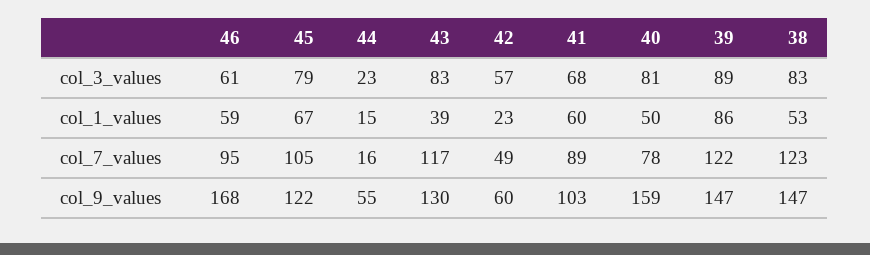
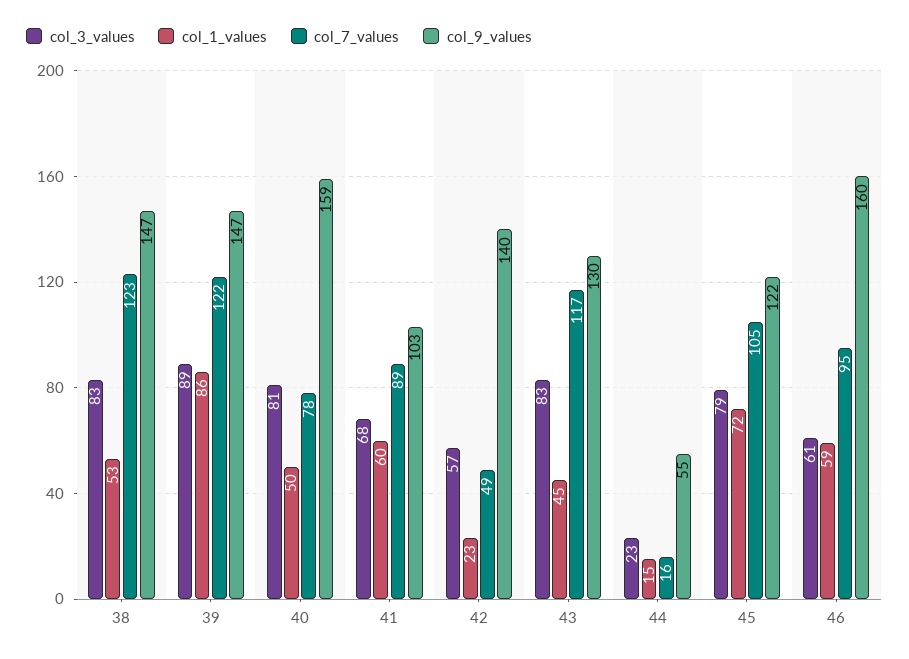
  {
    "col_3_values": {
      "46": 61,
      "45": 79,
      "44": 23,
      "43": 83,
      "42": 57,
      "41": 68,
      "40": 81,
      "39": 89,
      "38": 83
    },
    "col_1_values": {
      "46": 59,
-     "45": 67,
+     "45": 72,
      "44": 15,
-     "43": 39,
+     "43": 45,
      "42": 23,
      "41": 60,
      "40": 50,
      "39": 86,
      "38": 53
    },
    "col_7_values": {
      "46": 95,
      "45": 105,
      "44": 16,
      "43": 117,
      "42": 49,
      "41": 89,
      "40": 78,
      "39": 122,
      "38": 123
    },
    "col_9_values": {
-     "46": 168,
+     "46": 160,
      "45": 122,
      "44": 55,
      "43": 130,
-     "42": 60,
+     "42": 140,
      "41": 103,
      "40": 159,
      "39": 147,
      "38": 147
    }
  }

